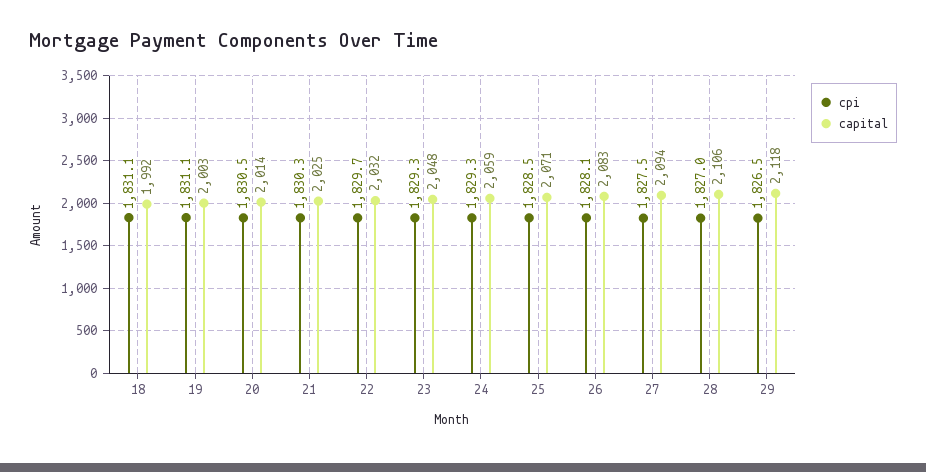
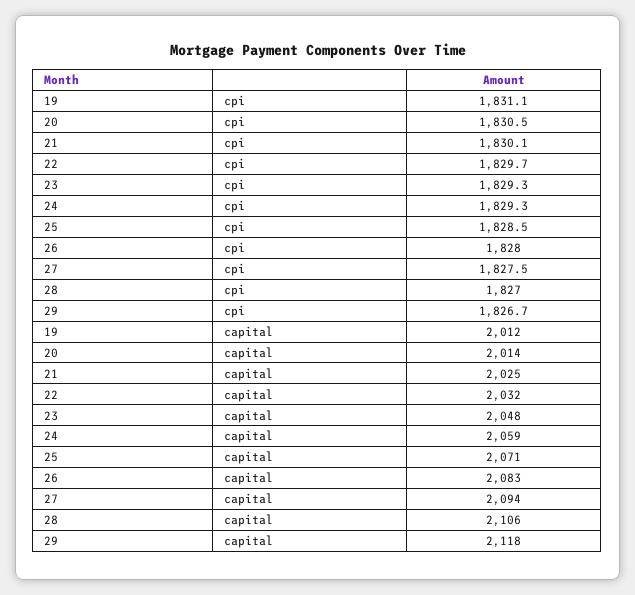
  {
    "cpi": {
-     "18": 1831.1,
      "19": 1831.1,
      "20": 1830.5,
-     "21": 1830.3,
+     "21": 1830.1,
      "22": 1829.7,
      "23": 1829.3,
      "24": 1829.3,
      "25": 1828.5,
-     "26": 1828.1,
+     "26": 1828,
      "27": 1827.5,
      "28": 1827,
-     "29": 1826.5
+     "29": 1826.7
    },
    "capital": {
-     "18": 1992,
-     "19": 2003,
+     "19": 2012,
      "20": 2014,
      "21": 2025,
      "22": 2032,
      "23": 2048,
      "24": 2059,
      "25": 2071,
      "26": 2083,
      "27": 2094,
      "28": 2106,
      "29": 2118
    }
  }

